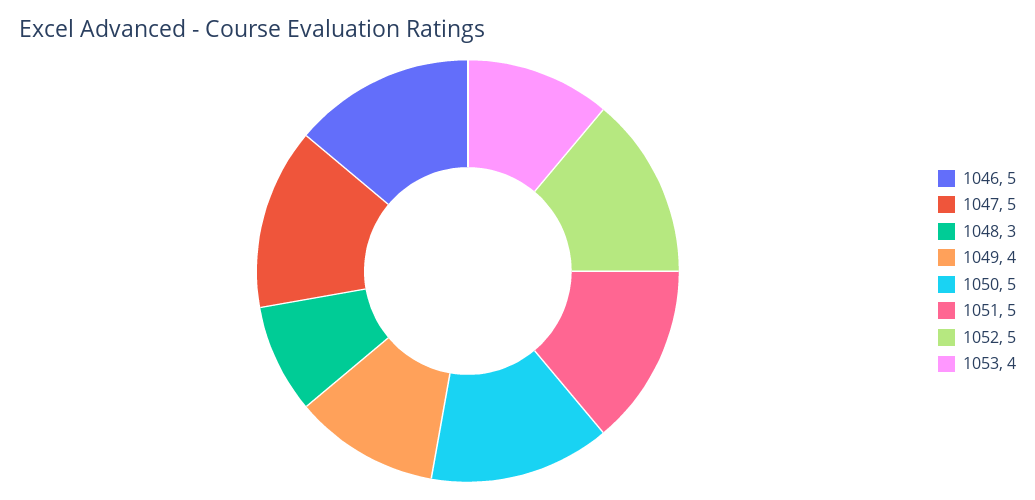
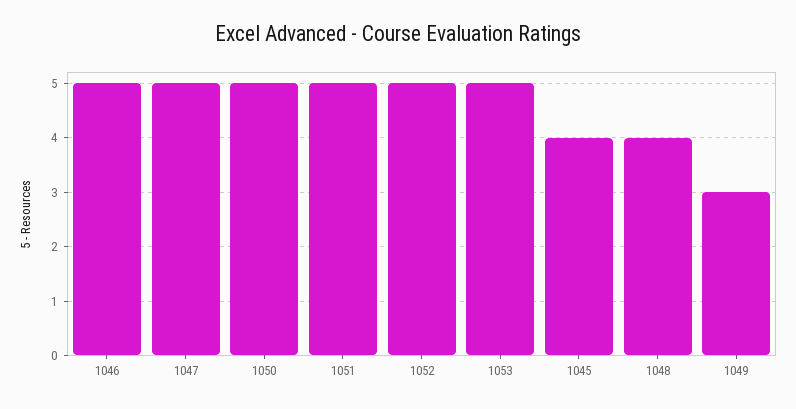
  {
    "1046": 5,
    "1047": 5,
-   "1048": 3,
+   "1048": 4,
-   "1049": 4,
+   "1049": 3,
    "1050": 5,
    "1051": 5,
    "1052": 5,
-   "1053": 4
+   "1053": 5,
+   "1045": 4
  }

